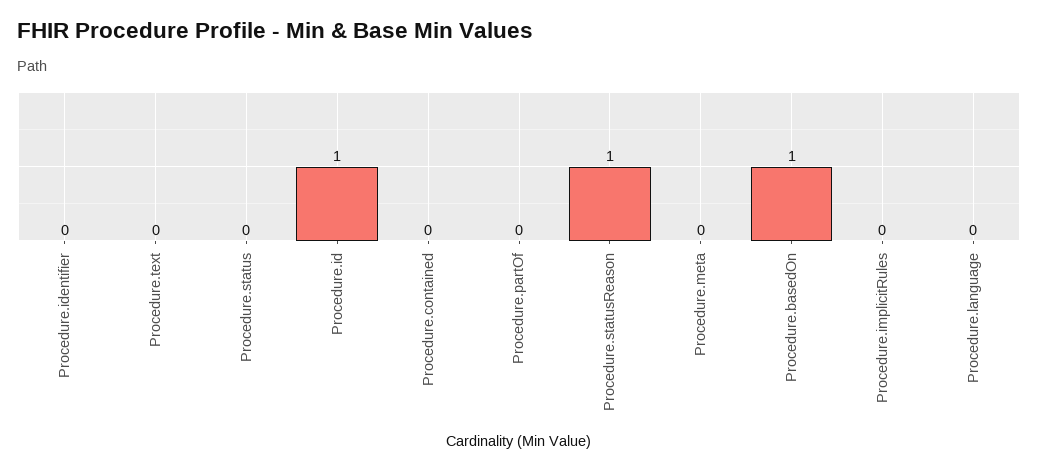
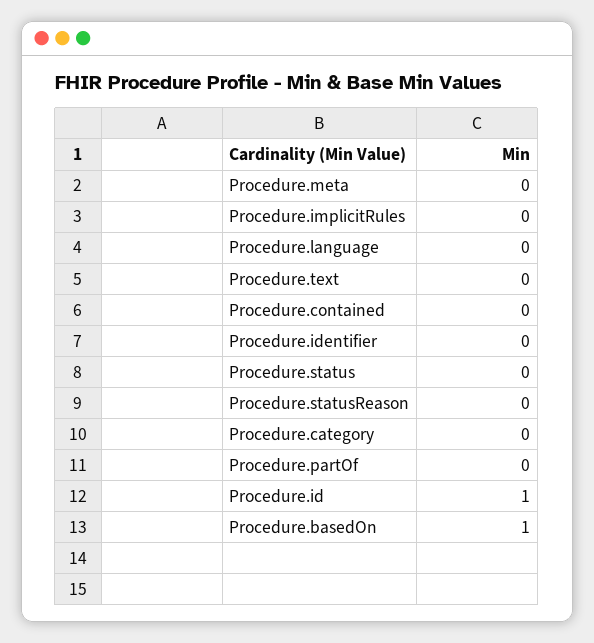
  {
    "Procedure.identifier": 0,
    "Procedure.text": 0,
    "Procedure.status": 0,
    "Procedure.id": 1,
    "Procedure.contained": 0,
    "Procedure.partOf": 0,
-   "Procedure.statusReason": 1,
+   "Procedure.statusReason": 0,
    "Procedure.meta": 0,
    "Procedure.basedOn": 1,
    "Procedure.implicitRules": 0,
-   "Procedure.language": 0
+   "Procedure.language": 0,
+   "Procedure.category": 0
  }

